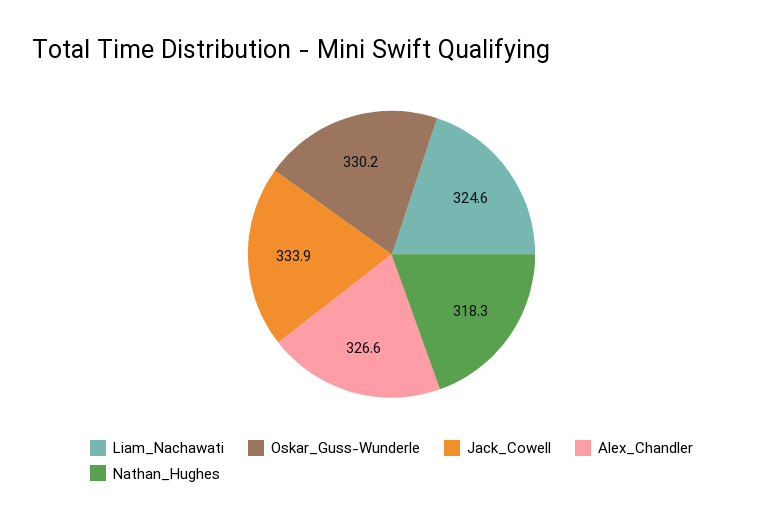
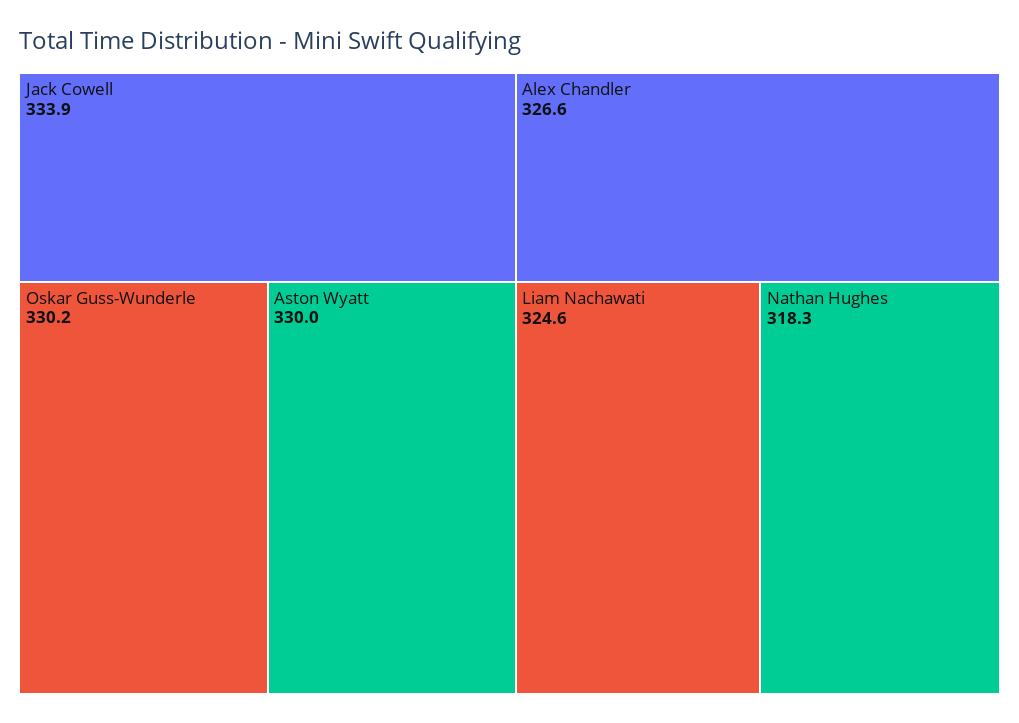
  {
    "Liam_Nachawati": 324.6,
    "Oskar_Guss-Wunderle": 330.2,
    "Jack_Cowell": 333.9,
    "Alex_Chandler": 326.6,
-   "Nathan_Hughes": 318.3
+   "Nathan_Hughes": 318.3,
+   "Aston Wyatt": 330
  }

